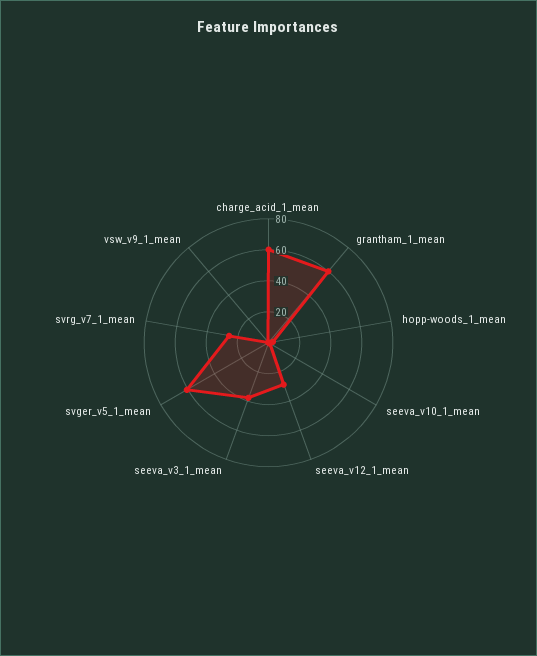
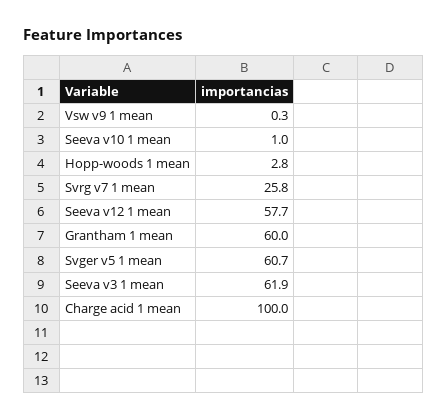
  {
-   "charge_acid_1_mean": 60,
+   "charge_acid_1_mean": 100,
    "grantham_1_mean": 60,
    "hopp-woods_1_mean": 2.8,
    "seeva_v10_1_mean": 1,
-   "seeva_v12_1_mean": 30,
+   "seeva_v12_1_mean": 57.7,
-   "seeva_v3_1_mean": 40,
+   "seeva_v3_1_mean": 61.9,
    "svger_v5_1_mean": 60.7,
    "svrg_v7_1_mean": 25.8,
    "vsw_v9_1_mean": 0.3
  }

